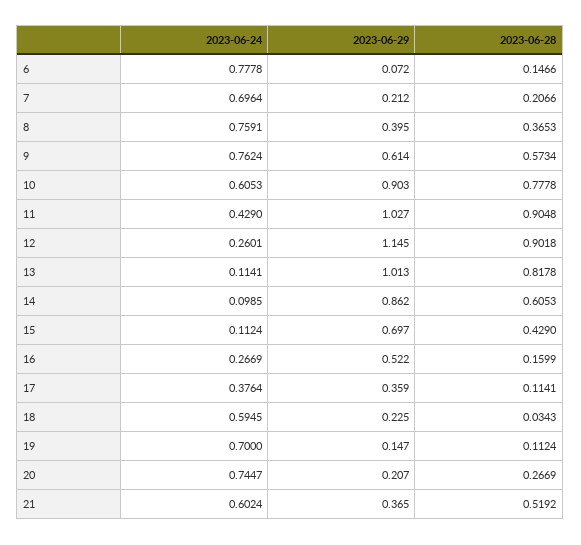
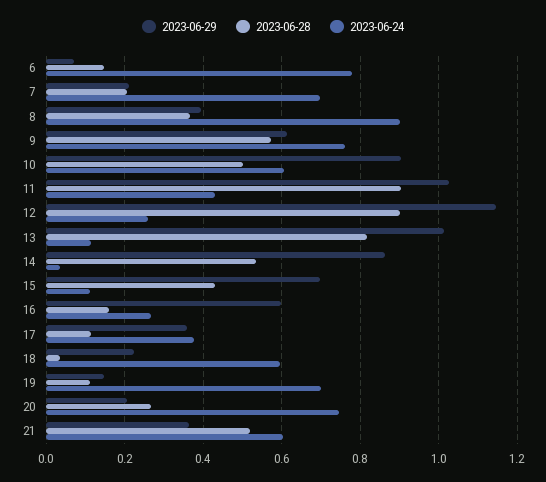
  {
    "2023-06-24": {
      "6": 0.7778,
      "7": 0.6964,
-     "8": 0.7591,
+     "8": 0.9,
      "9": 0.7624,
      "10": 0.6053,
      "11": 0.429,
      "12": 0.2601,
      "13": 0.1141,
-     "14": 0.0985,
+     "14": 0.04,
      "15": 0.1124,
      "16": 0.2669,
      "17": 0.3764,
      "18": 0.5945,
      "19": 0.7,
      "20": 0.7447,
      "21": 0.6024
    },
    "2023-06-29": {
      "6": 0.072,
      "7": 0.212,
      "8": 0.395,
      "9": 0.614,
      "10": 0.903,
      "11": 1.027,
      "12": 1.145,
      "13": 1.013,
      "14": 0.862,
      "15": 0.697,
-     "16": 0.522,
+     "16": 0.6,
      "17": 0.359,
      "18": 0.225,
      "19": 0.147,
      "20": 0.207,
      "21": 0.365
    },
    "2023-06-28": {
      "6": 0.1466,
      "7": 0.2066,
      "8": 0.3653,
      "9": 0.5734,
-     "10": 0.7778,
+     "10": 0.5,
      "11": 0.9048,
      "12": 0.9018,
      "13": 0.8178,
-     "14": 0.6053,
+     "14": 0.54,
      "15": 0.429,
      "16": 0.1599,
      "17": 0.1141,
      "18": 0.0343,
      "19": 0.1124,
      "20": 0.2669,
      "21": 0.5192
    }
  }

